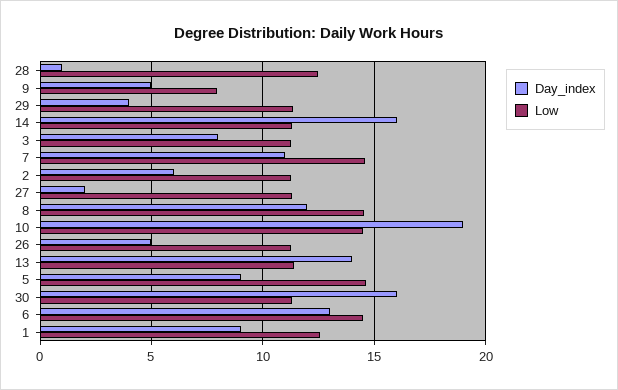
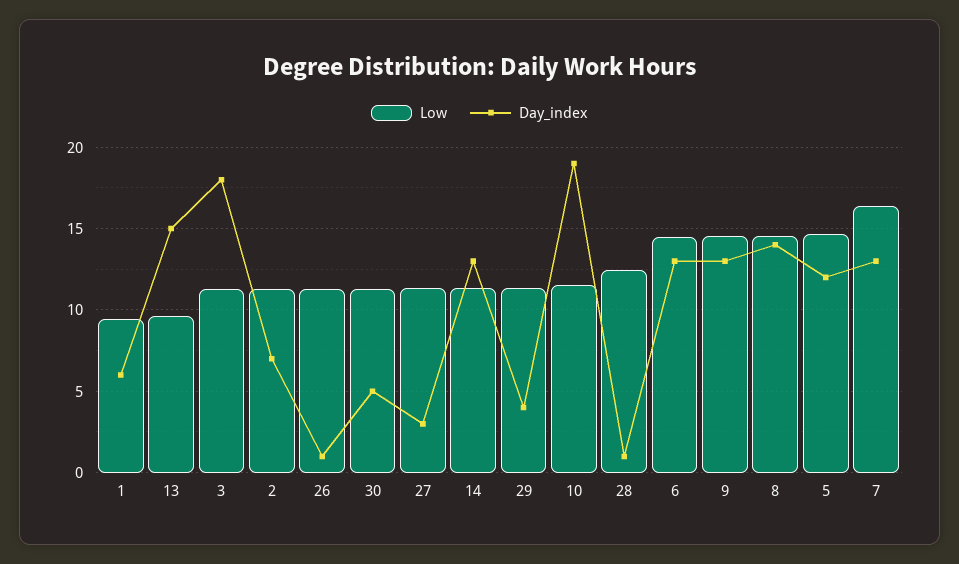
  {
    "Day_index": {
      "28": 1,
-     "9": 5,
+     "9": 13,
      "29": 4,
-     "14": 16,
+     "14": 13,
-     "3": 8,
+     "3": 18,
-     "7": 11,
+     "7": 13,
-     "2": 6,
+     "2": 7,
-     "27": 2,
+     "27": 3,
-     "8": 12,
+     "8": 14,
      "10": 19,
-     "26": 5,
+     "26": 1,
-     "13": 14,
+     "13": 15,
-     "5": 9,
+     "5": 12,
-     "30": 16,
+     "30": 5,
      "6": 13,
-     "1": 9
+     "1": 6
    },
    "Low": {
      "28": 12.5,
-     "9": 8,
+     "9": 14.5,
      "29": 11.5,
      "14": 11.5,
      "3": 11.5,
-     "7": 14.5,
+     "7": 16.5,
      "2": 11.5,
      "27": 11.5,
      "8": 14.5,
-     "10": 14.5,
+     "10": 11.5,
      "26": 11.5,
-     "13": 11.5,
+     "13": 9.5,
      "5": 14.5,
      "30": 11.5,
      "6": 14.5,
-     "1": 12.5
+     "1": 9.5
    }
  }

